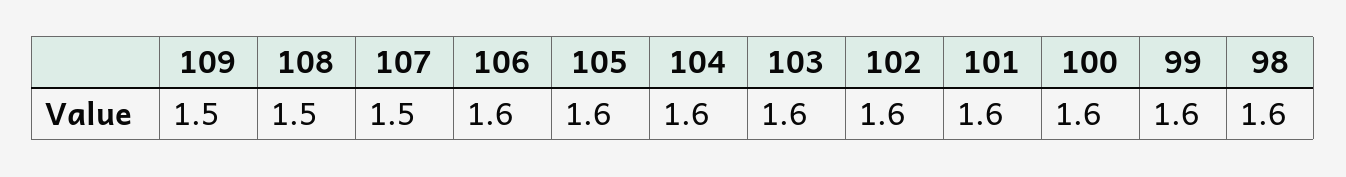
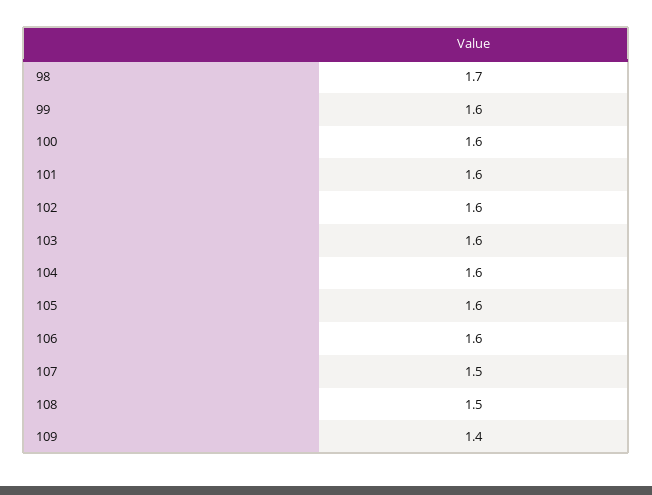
  {
-   "109": 1.5,
+   "109": 1.4,
    "108": 1.5,
    "107": 1.5,
    "106": 1.6,
    "105": 1.6,
    "104": 1.6,
    "103": 1.6,
    "102": 1.6,
    "101": 1.6,
    "100": 1.6,
    "99": 1.6,
-   "98": 1.6
+   "98": 1.7
  }

